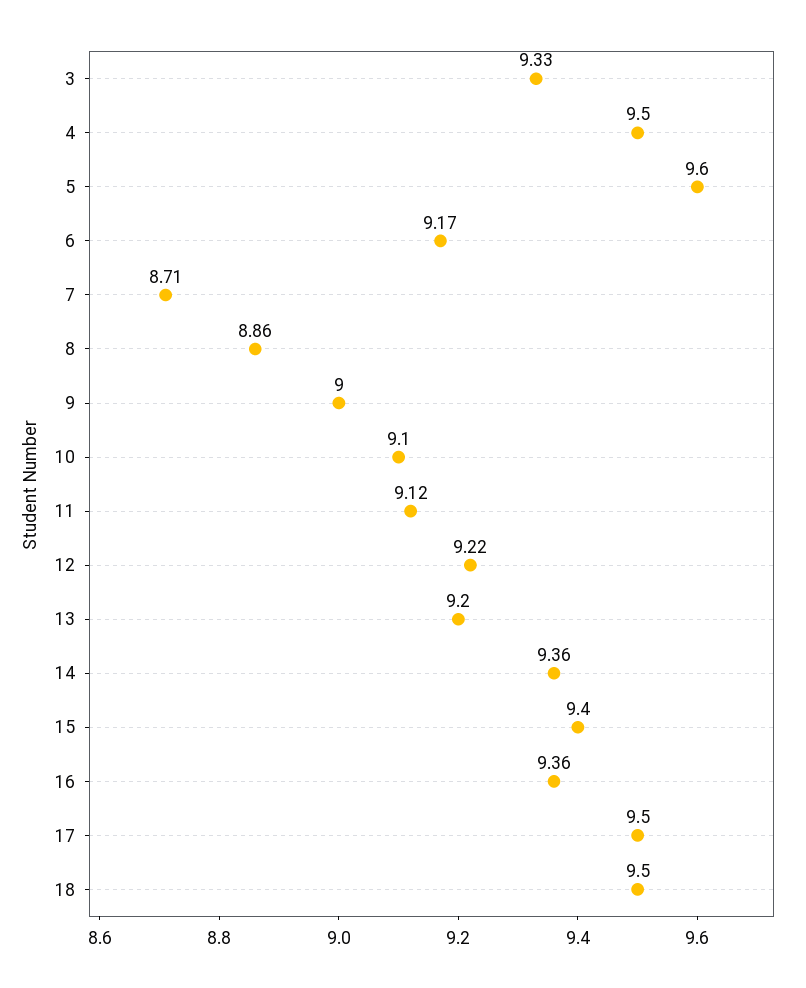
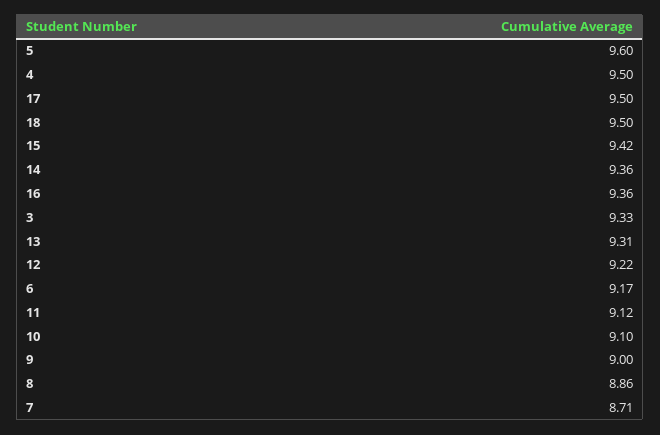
  {
    "3": 9.33,
    "4": 9.5,
    "5": 9.6,
    "6": 9.17,
    "7": 8.71,
    "8": 8.86,
    "9": 9,
    "10": 9.1,
    "11": 9.12,
    "12": 9.22,
-   "13": 9.2,
+   "13": 9.31,
    "14": 9.36,
-   "15": 9.4,
+   "15": 9.42,
    "16": 9.36,
    "17": 9.5,
    "18": 9.5
  }

